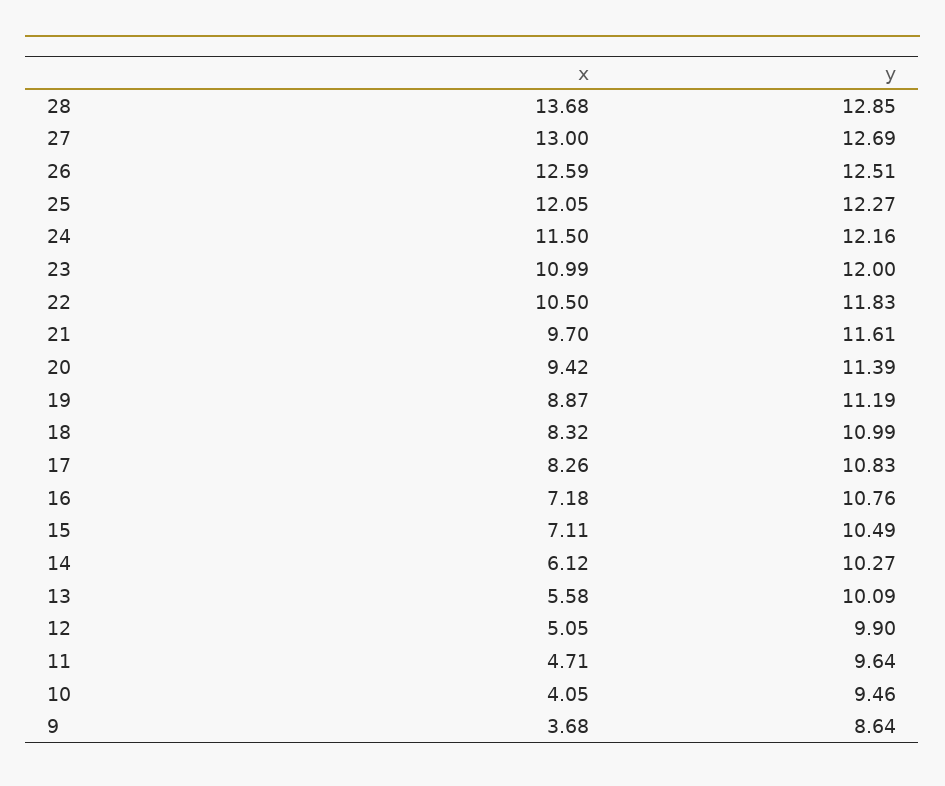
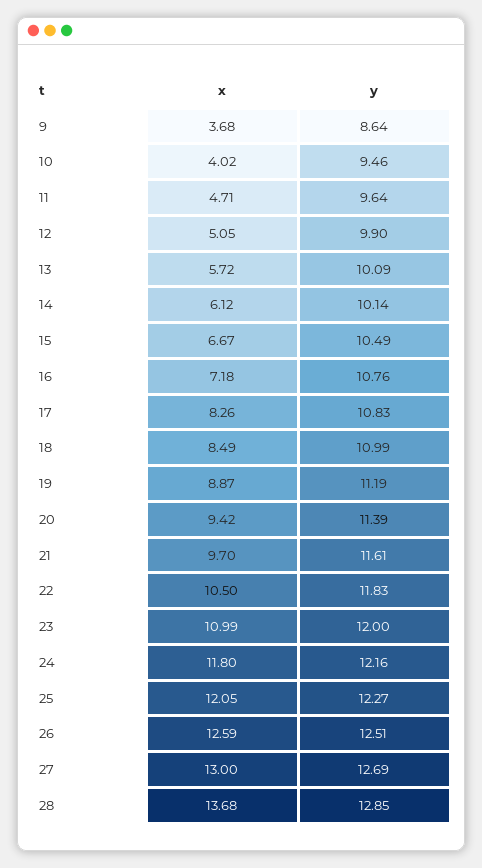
  {
    "x": {
      "28": 13.68,
      "27": 13,
      "26": 12.59,
      "25": 12.05,
-     "24": 11.5,
+     "24": 11.8,
      "23": 10.99,
      "22": 10.5,
      "21": 9.7,
      "20": 9.42,
      "19": 8.87,
-     "18": 8.32,
+     "18": 8.49,
      "17": 8.26,
      "16": 7.18,
-     "15": 7.11,
+     "15": 6.67,
      "14": 6.12,
-     "13": 5.58,
+     "13": 5.72,
      "12": 5.05,
      "11": 4.71,
-     "10": 4.05,
+     "10": 4.02,
      "9": 3.68
    },
    "y": {
      "28": 12.85,
      "27": 12.69,
      "26": 12.51,
      "25": 12.27,
      "24": 12.16,
      "23": 12,
      "22": 11.83,
      "21": 11.61,
      "20": 11.39,
      "19": 11.19,
      "18": 10.99,
      "17": 10.83,
      "16": 10.76,
      "15": 10.49,
-     "14": 10.27,
+     "14": 10.14,
      "13": 10.09,
      "12": 9.9,
      "11": 9.64,
      "10": 9.46,
      "9": 8.64
    }
  }

